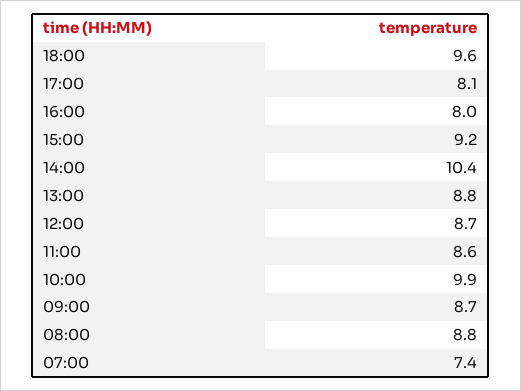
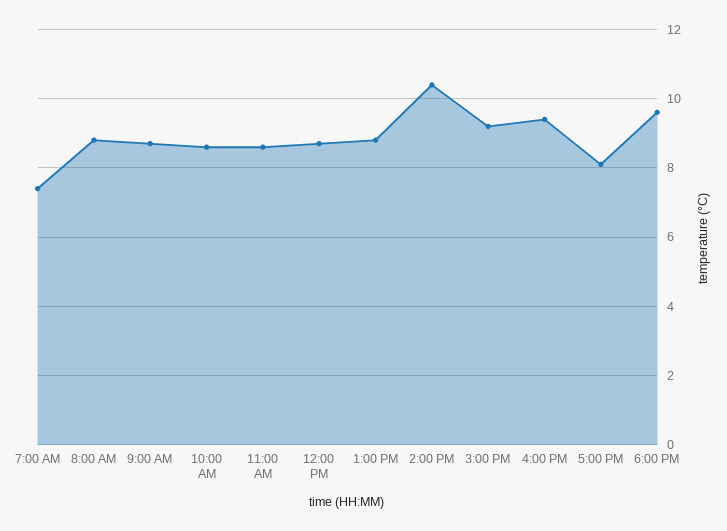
  {
    "18:00": 9.6,
    "17:00": 8.1,
-   "16:00": 8,
+   "16:00": 9.5,
    "15:00": 9.2,
    "14:00": 10.4,
    "13:00": 8.8,
    "12:00": 8.7,
    "11:00": 8.6,
-   "10:00": 9.9,
+   "10:00": 8.5,
    "09:00": 8.7,
    "08:00": 8.8,
    "07:00": 7.4
  }

